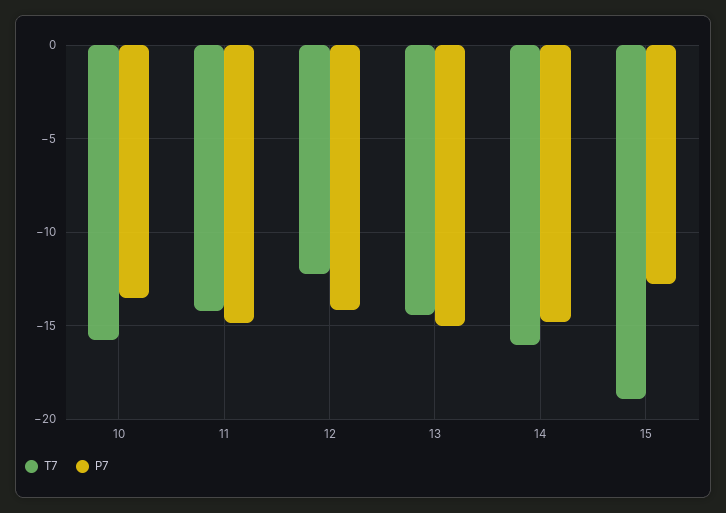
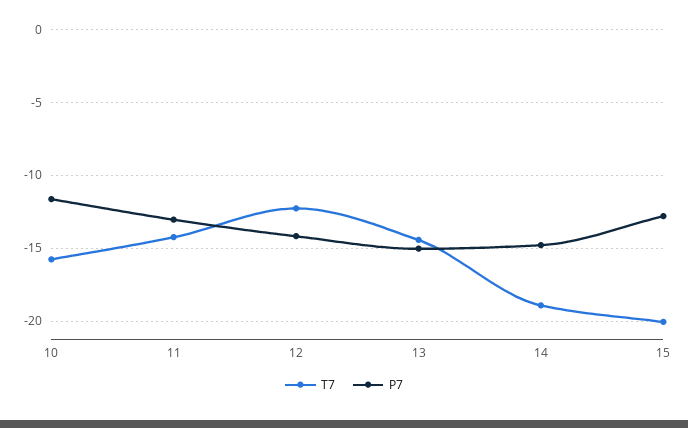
  {
    "T7": {
      "10": -16,
      "11": -14,
      "12": -12.5,
      "13": -14.5,
-     "14": -16,
+     "14": -19,
-     "15": -19
+     "15": -20
    },
    "P7": {
-     "10": -13.5,
+     "10": -11.5,
-     "11": -15,
+     "11": -13,
      "12": -14,
      "13": -15,
      "14": -15,
      "15": -13
    }
  }

